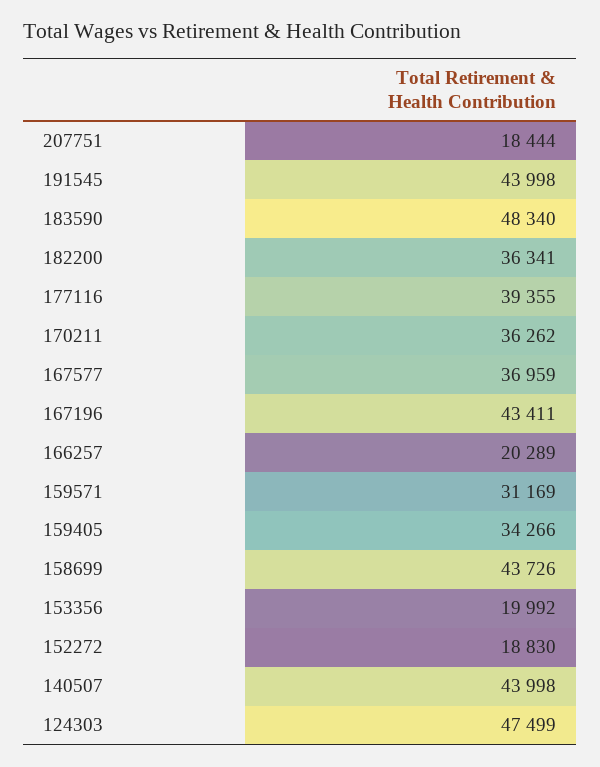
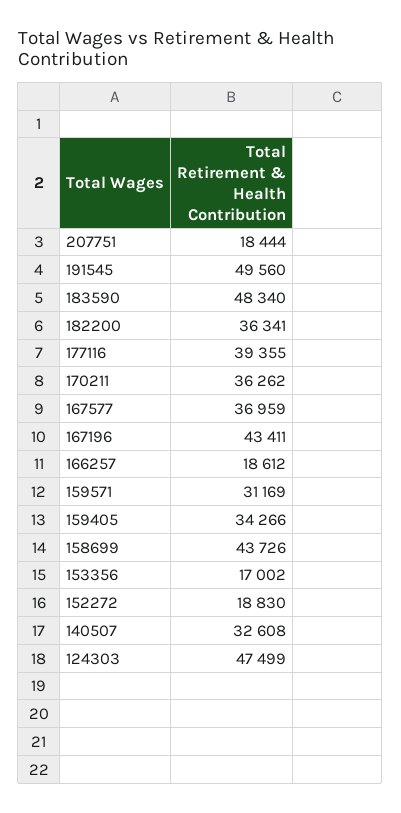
  {
    "207751": 18444,
-   "191545": 43998,
+   "191545": 49560,
    "183590": 48340,
    "182200": 36341,
    "177116": 39355,
    "170211": 36262,
    "167577": 36959,
    "167196": 43411,
-   "166257": 20289,
+   "166257": 18612,
    "159571": 31169,
    "159405": 34266,
    "158699": 43726,
-   "153356": 19992,
+   "153356": 17002,
    "152272": 18830,
-   "140507": 43998,
+   "140507": 32608,
    "124303": 47499
  }

